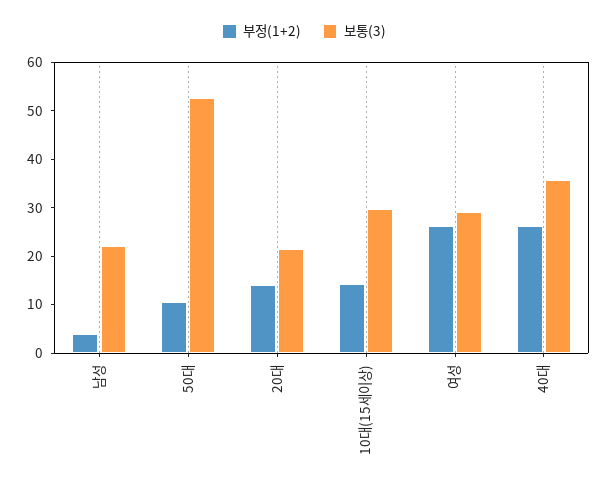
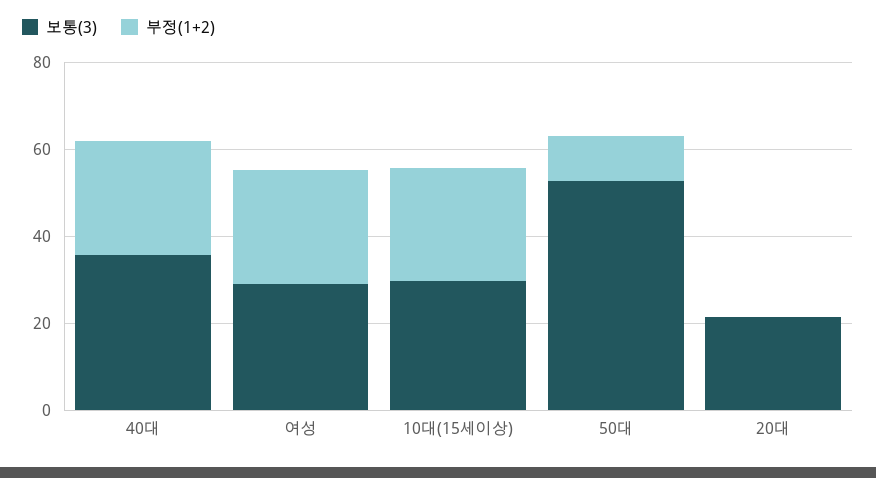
  {
    "부정(1+2)": {
-     "남성": 4,
      "50대": 10,
-     "20대": 14,
+     "20대": 0,
-     "10대(15세이상)": 14,
+     "10대(15세이상)": 25,
      "여성": 26,
      "40대": 26
    },
    "보통(3)": {
-     "남성": 22,
      "50대": 52,
      "20대": 22,
      "10대(15세이상)": 30,
      "여성": 30,
      "40대": 36
    }
  }

